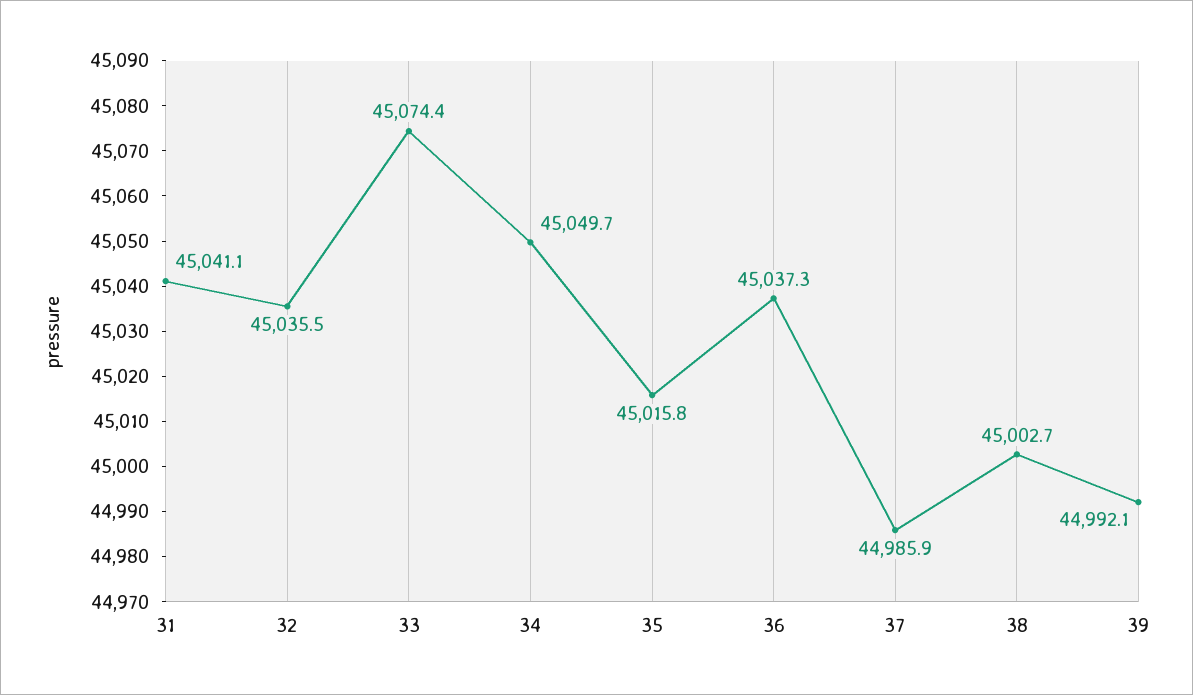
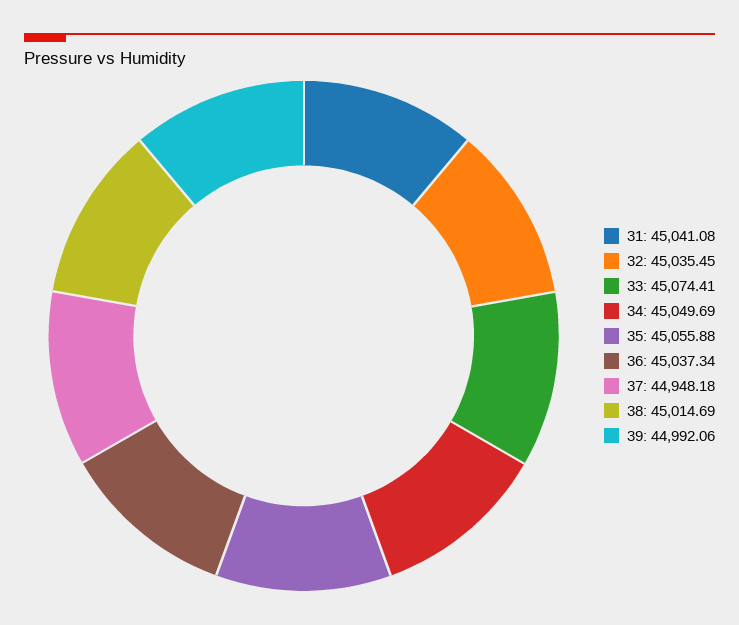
  {
    "31": 45041.08,
    "32": 45035.45,
    "33": 45074.41,
    "34": 45049.69,
-   "35": 45015.8,
+   "35": 45055.88,
    "36": 45037.34,
-   "37": 44985.9,
+   "37": 44948.18,
-   "38": 45002.7,
+   "38": 45014.69,
    "39": 44992.06
  }

